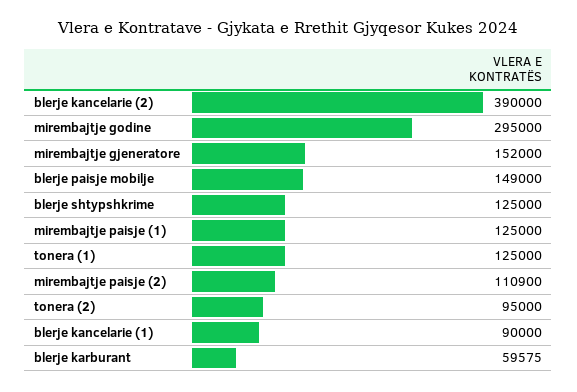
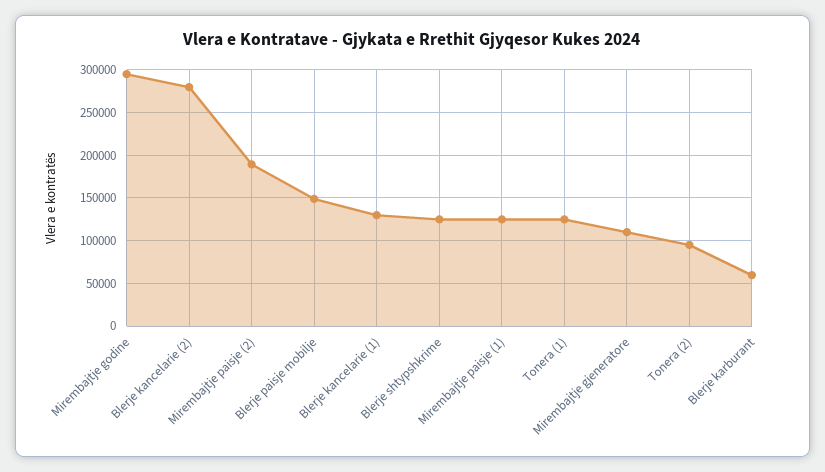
  {
-   "blerje kancelarie (2)": 390000,
+   "blerje kancelarie (2)": 280000,
    "mirembajtje godine": 295000,
-   "mirembajtje gjeneratore": 152000,
+   "mirembajtje gjeneratore": 110000,
    "blerje paisje mobilje": 149000,
    "blerje shtypshkrime": 125000,
    "mirembajtje paisje (1)": 125000,
    "tonera (1)": 125000,
-   "mirembajtje paisje (2)": 110900,
+   "mirembajtje paisje (2)": 190000,
    "tonera (2)": 95000,
-   "blerje kancelarie (1)": 90000,
+   "blerje kancelarie (1)": 130000,
    "blerje karburant": 59575
  }

